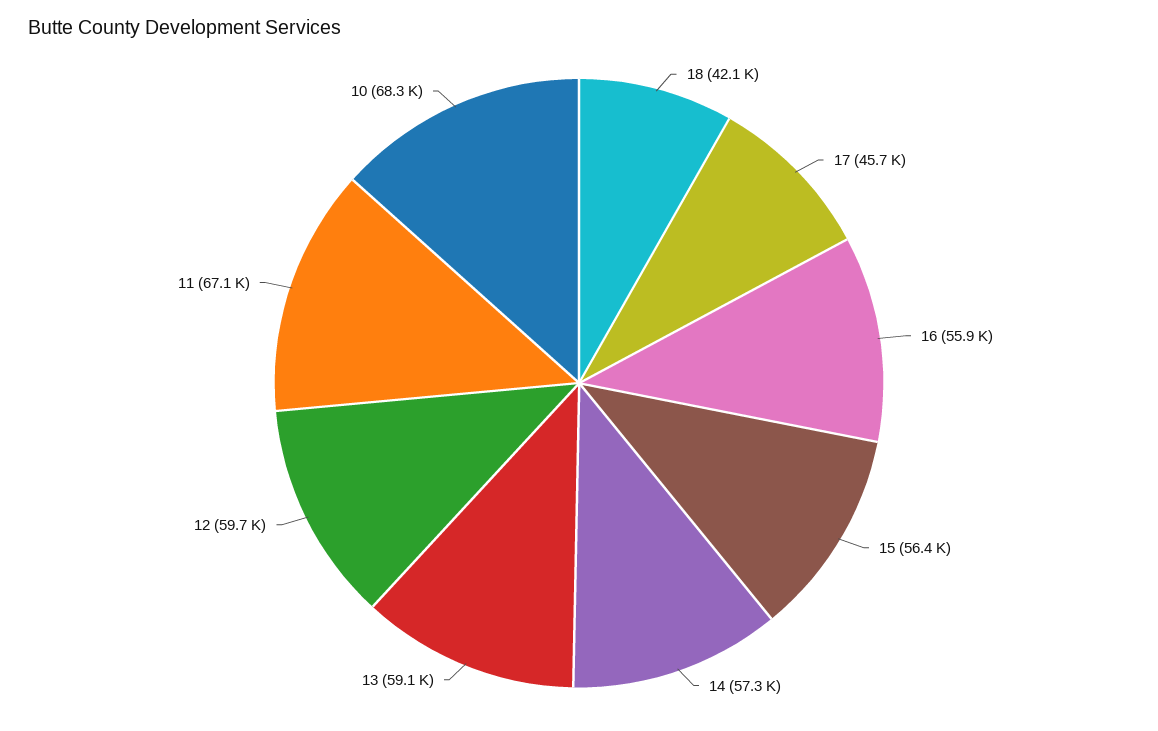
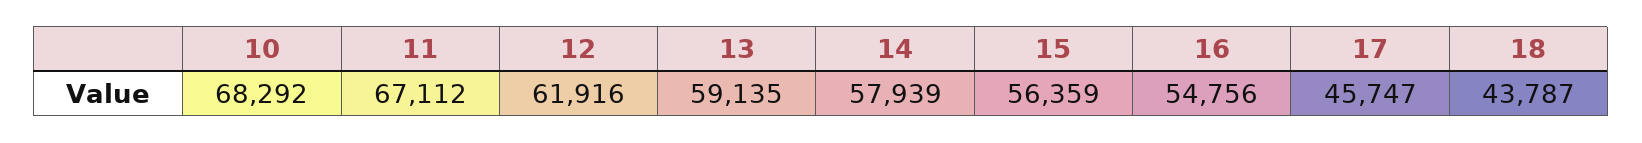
  {
-   "18": 42100,
+   "18": 43787,
    "17": 45747,
-   "16": 55900,
+   "16": 54756,
    "15": 56359,
-   "14": 57300,
+   "14": 57939,
    "13": 59135,
-   "12": 59700,
+   "12": 61916,
    "11": 67112,
    "10": 68292
  }

